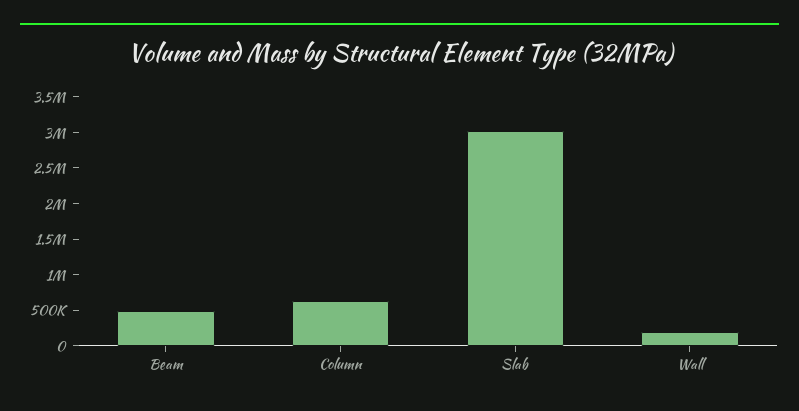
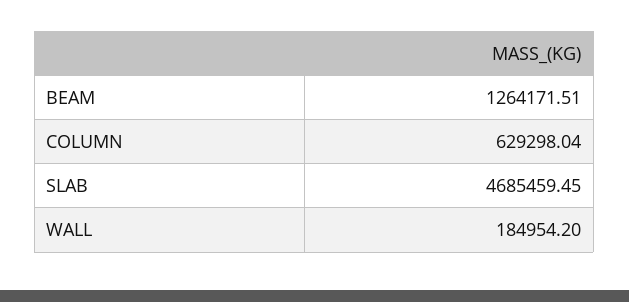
  {
-   "Beam": 500000,
+   "Beam": 1264171.51,
    "Column": 629298.04,
-   "Slab": 3000000,
+   "Slab": 4685459.45,
    "Wall": 184954.2
  }

